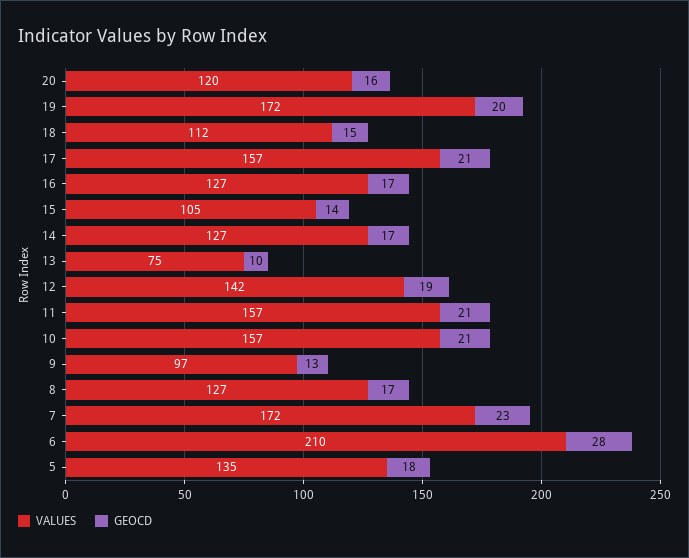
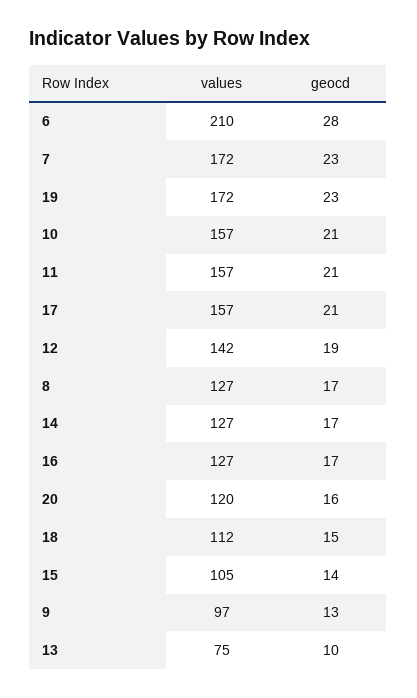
  {
    "VALUES": {
      "20": 120,
      "19": 172,
      "18": 112,
      "17": 157,
      "16": 127,
      "15": 105,
      "14": 127,
      "13": 75,
      "12": 142,
      "11": 157,
      "10": 157,
      "9": 97,
      "8": 127,
      "7": 172,
-     "6": 210,
+     "6": 210
-     "5": 135
    },
    "GEOCD": {
      "20": 16,
-     "19": 20,
+     "19": 23,
      "18": 15,
      "17": 21,
      "16": 17,
      "15": 14,
      "14": 17,
      "13": 10,
      "12": 19,
      "11": 21,
      "10": 21,
      "9": 13,
      "8": 17,
      "7": 23,
-     "6": 28,
+     "6": 28
-     "5": 18
    }
  }

